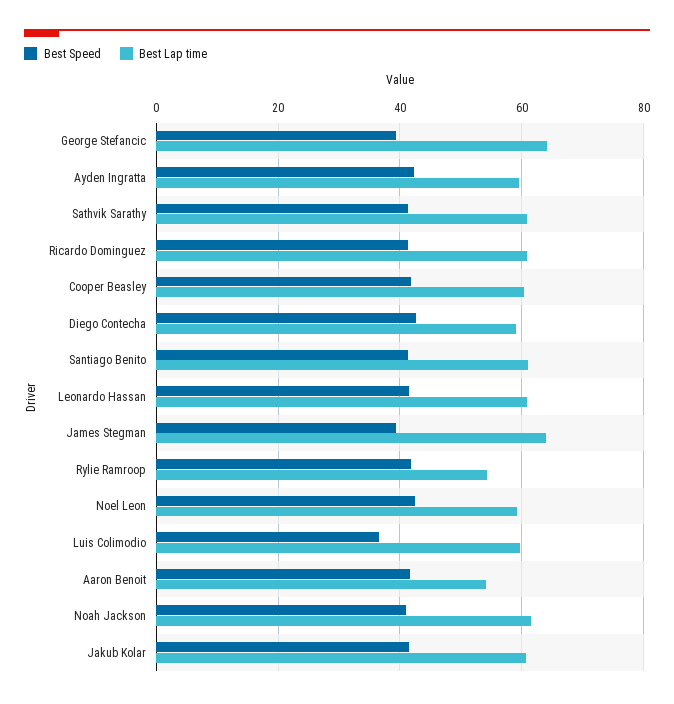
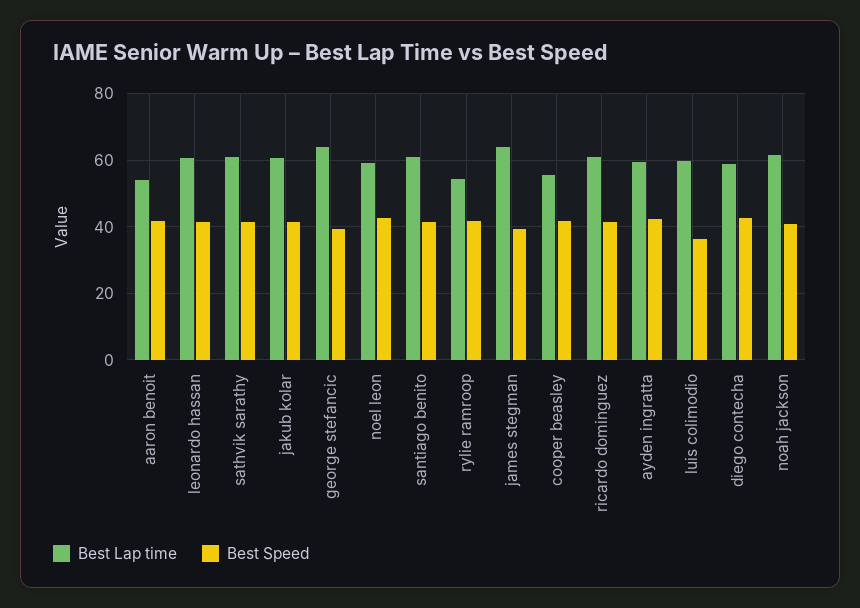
  {
    "Best Speed": {
      "George Stefancic": 40,
      "Ayden Ingratta": 42,
      "Sathvik Sarathy": 42,
      "Ricardo Dominguez": 42,
      "Cooper Beasley": 42,
      "Diego Contecha": 42,
      "Santiago Benito": 42,
      "Leonardo Hassan": 42,
      "James Stegman": 40,
      "Rylie Ramroop": 42,
      "Noel Leon": 42,
      "Luis Colimodio": 36,
      "Aaron Benoit": 42,
      "Noah Jackson": 40,
      "Jakub Kolar": 42
    },
    "Best Lap time": {
      "George Stefancic": 64,
      "Ayden Ingratta": 60,
      "Sathvik Sarathy": 60,
      "Ricardo Dominguez": 60,
-     "Cooper Beasley": 60,
+     "Cooper Beasley": 56,
      "Diego Contecha": 60,
      "Santiago Benito": 60,
      "Leonardo Hassan": 60,
      "James Stegman": 64,
      "Rylie Ramroop": 54,
      "Noel Leon": 60,
      "Luis Colimodio": 60,
      "Aaron Benoit": 54,
      "Noah Jackson": 62,
      "Jakub Kolar": 60
    }
  }

